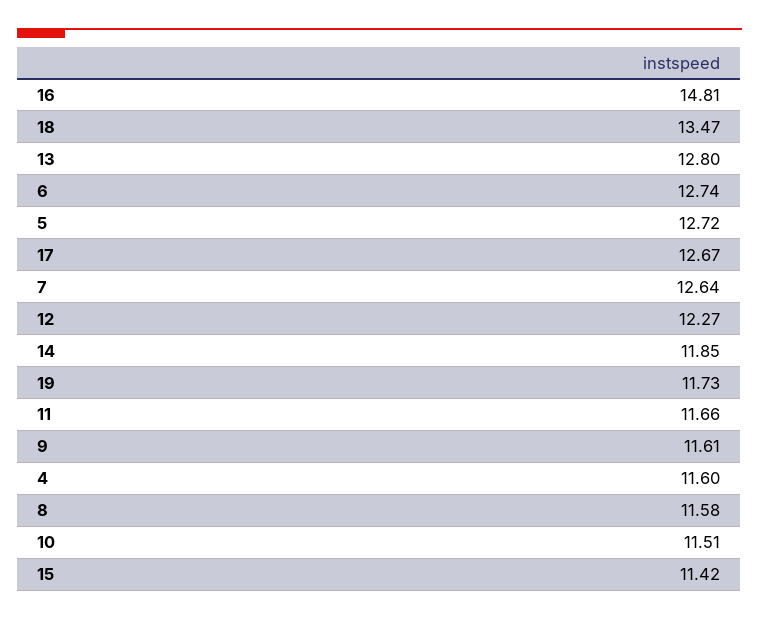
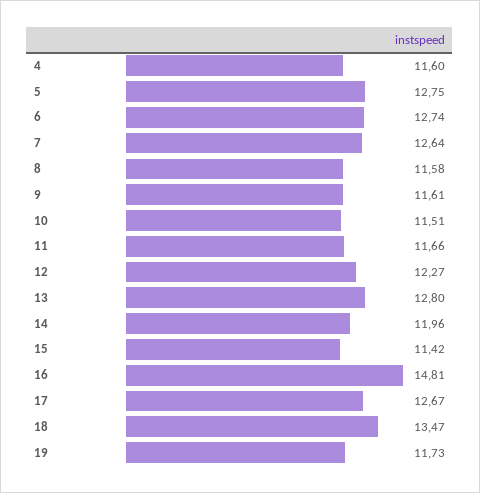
  {
    "16": 14.81,
    "18": 13.47,
    "13": 12.8,
    "6": 12.74,
-   "5": 12.72,
+   "5": 12.75,
    "17": 12.67,
    "7": 12.64,
    "12": 12.27,
-   "14": 11.85,
+   "14": 11.96,
    "19": 11.73,
    "11": 11.66,
    "9": 11.61,
    "4": 11.6,
    "8": 11.58,
    "10": 11.51,
    "15": 11.42
  }

